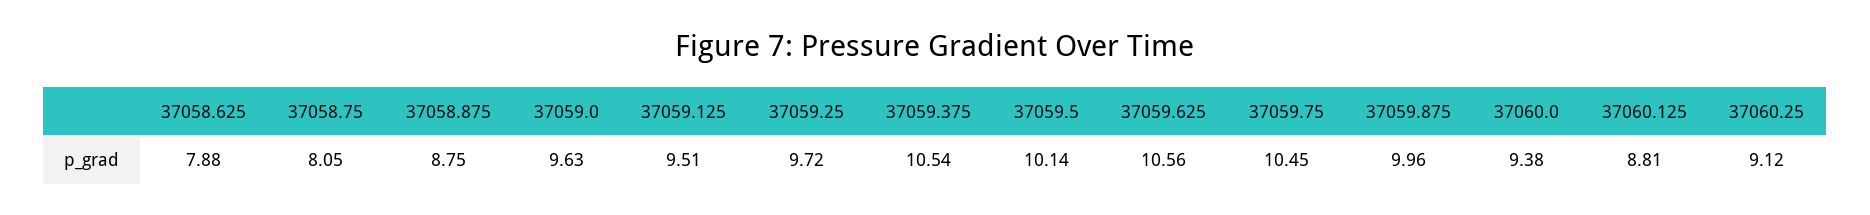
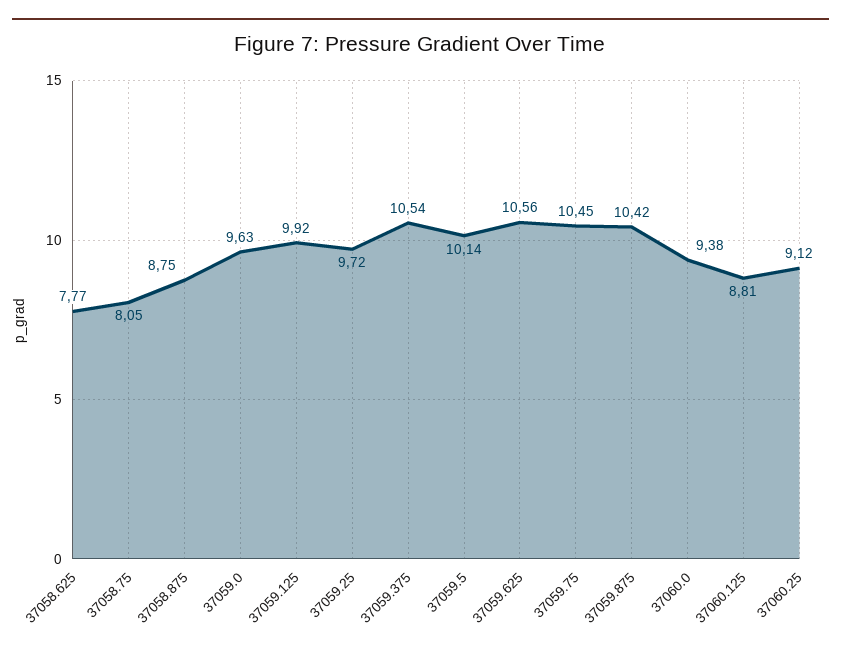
  {
-   "37058.625": 7.88,
+   "37058.625": 7.77,
    "37058.75": 8.05,
    "37058.875": 8.75,
    "37059.0": 9.63,
-   "37059.125": 9.51,
+   "37059.125": 9.92,
    "37059.25": 9.72,
    "37059.375": 10.54,
    "37059.5": 10.14,
    "37059.625": 10.56,
    "37059.75": 10.45,
-   "37059.875": 9.96,
+   "37059.875": 10.42,
    "37060.0": 9.38,
    "37060.125": 8.81,
    "37060.25": 9.12
  }

